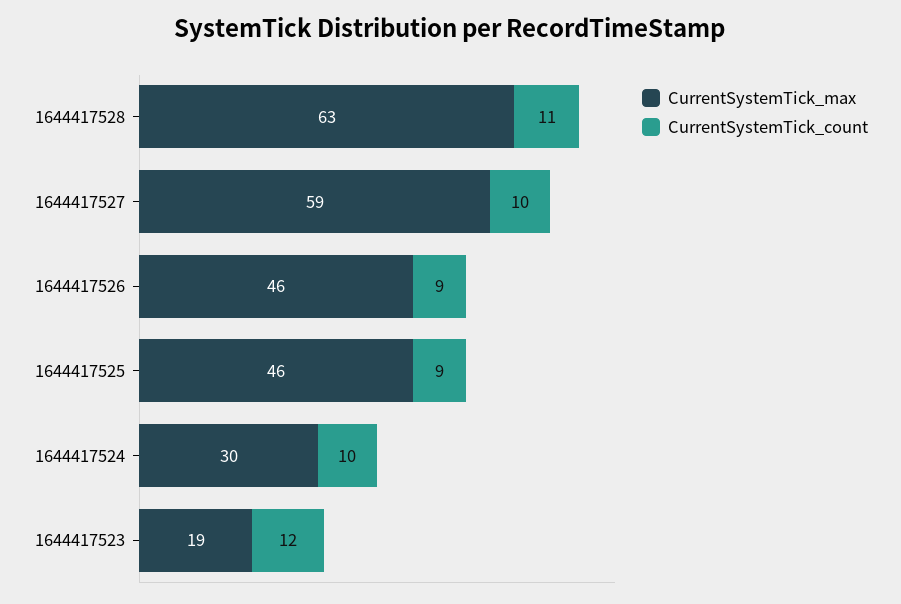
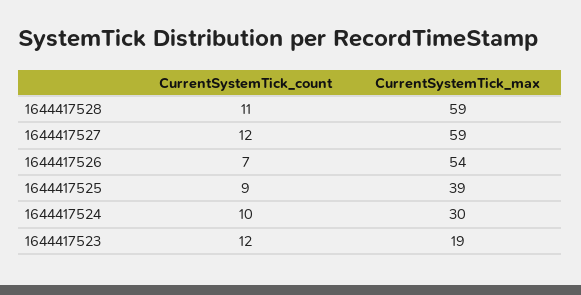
  {
    "CurrentSystemTick_max": {
-     "1644417528": 63,
+     "1644417528": 59,
      "1644417527": 59,
-     "1644417526": 46,
+     "1644417526": 54,
-     "1644417525": 46,
+     "1644417525": 39,
      "1644417524": 30,
      "1644417523": 19
    },
    "CurrentSystemTick_count": {
      "1644417528": 11,
-     "1644417527": 10,
+     "1644417527": 12,
-     "1644417526": 9,
+     "1644417526": 7,
      "1644417525": 9,
      "1644417524": 10,
      "1644417523": 12
    }
  }

